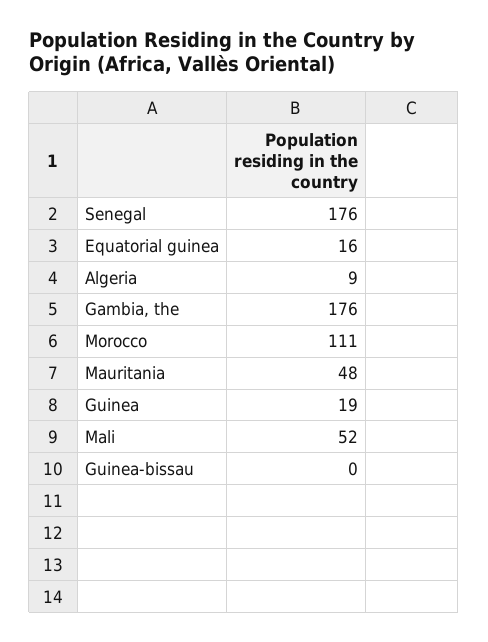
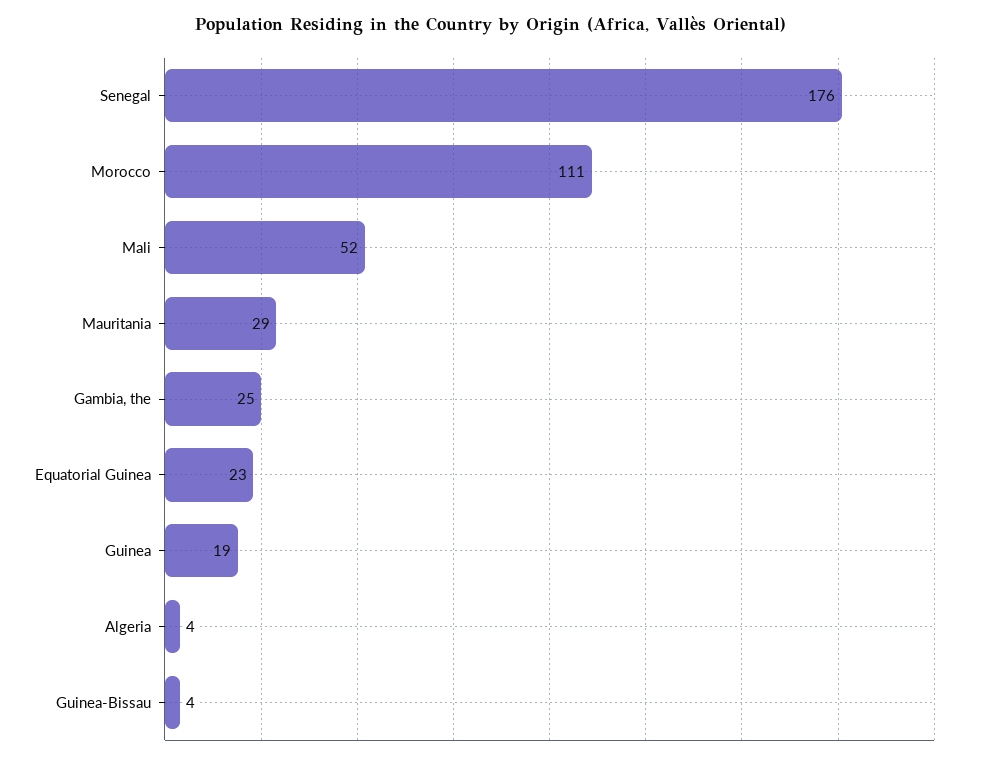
  {
    "Senegal": 176,
-   "Equatorial guinea": 16,
+   "Equatorial guinea": 23,
-   "Algeria": 9,
+   "Algeria": 4,
-   "Gambia, the": 176,
+   "Gambia, the": 25,
    "Morocco": 111,
-   "Mauritania": 48,
+   "Mauritania": 29,
    "Guinea": 19,
    "Mali": 52,
-   "Guinea-bissau": 0
+   "Guinea-bissau": 4
  }

